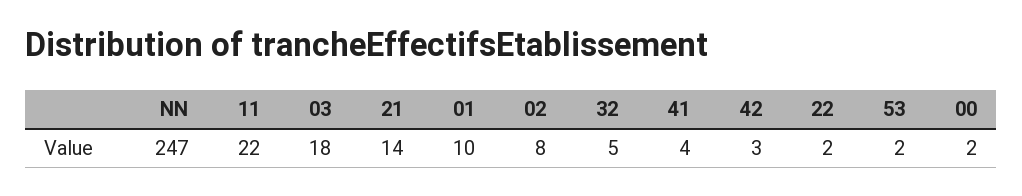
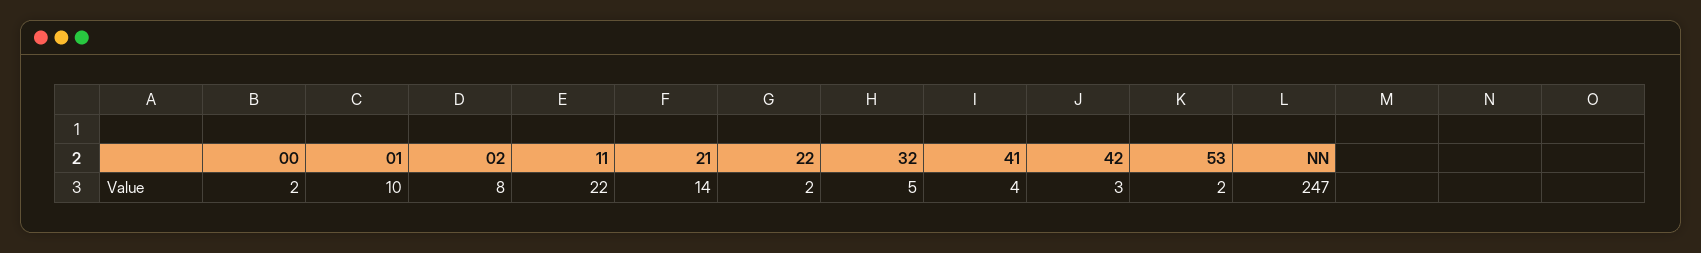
  {
    "NN": 247,
    "11": 22,
-   "03": 18,
    "21": 14,
    "01": 10,
    "02": 8,
    "32": 5,
    "41": 4,
    "42": 3,
    "22": 2,
    "53": 2,
    "00": 2
  }

